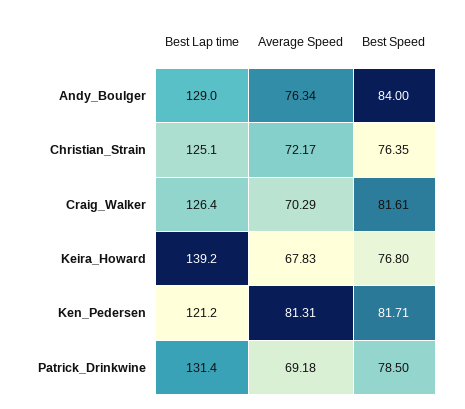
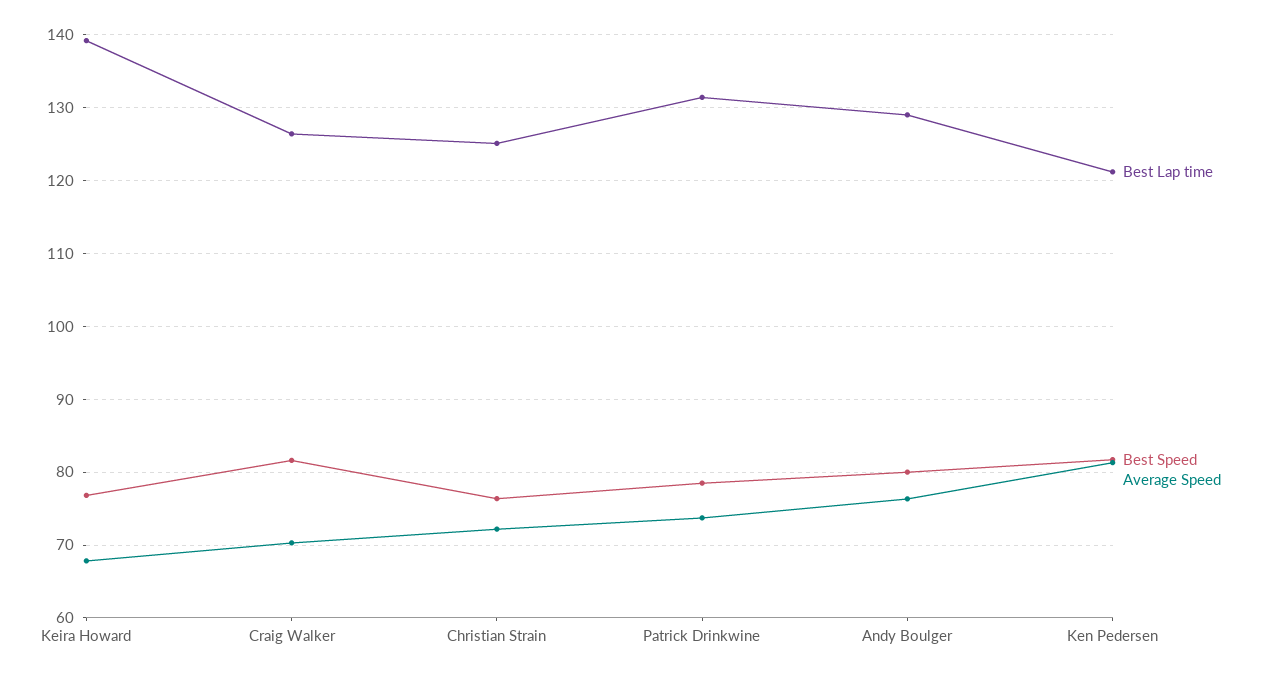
  {
    "Best Lap time": {
      "Andy_Boulger": 129,
      "Christian_Strain": 125.1,
      "Craig_Walker": 126.4,
      "Keira_Howard": 139.2,
      "Ken_Pedersen": 121.2,
      "Patrick_Drinkwine": 131.4
    },
    "Average Speed": {
      "Andy_Boulger": 76.34,
      "Christian_Strain": 72.17,
      "Craig_Walker": 70.29,
      "Keira_Howard": 67.83,
      "Ken_Pedersen": 81.31,
-     "Patrick_Drinkwine": 69.18
+     "Patrick_Drinkwine": 74
    },
    "Best Speed": {
-     "Andy_Boulger": 84,
+     "Andy_Boulger": 80,
      "Christian_Strain": 76.35,
      "Craig_Walker": 81.61,
      "Keira_Howard": 76.8,
      "Ken_Pedersen": 81.71,
      "Patrick_Drinkwine": 78.5
    }
  }

